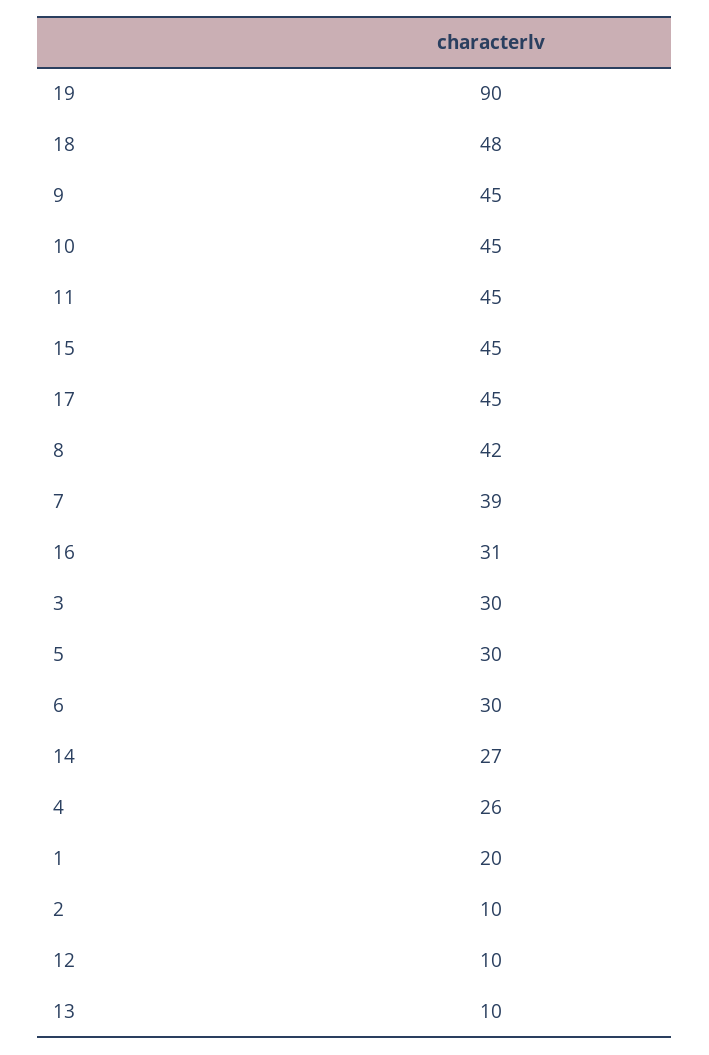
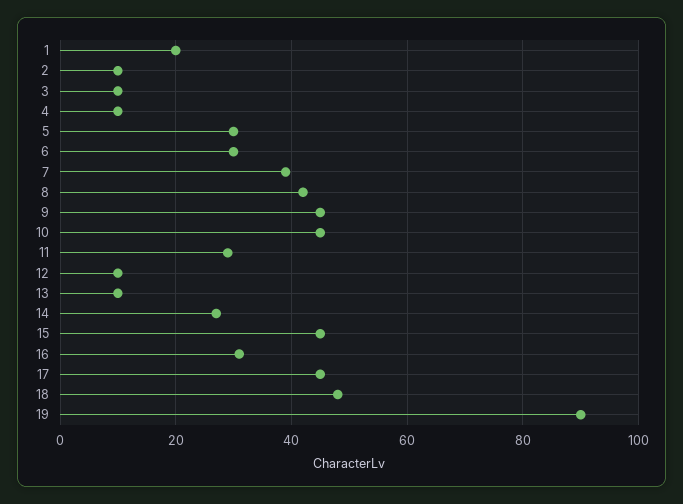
  {
    "19": 90,
    "18": 48,
    "9": 45,
    "10": 45,
-   "11": 45,
+   "11": 30,
    "15": 45,
    "17": 45,
    "8": 42,
    "7": 39,
    "16": 31,
-   "3": 30,
+   "3": 10,
    "5": 30,
    "6": 30,
    "14": 27,
-   "4": 26,
+   "4": 10,
    "1": 20,
    "2": 10,
    "12": 10,
    "13": 10
  }

